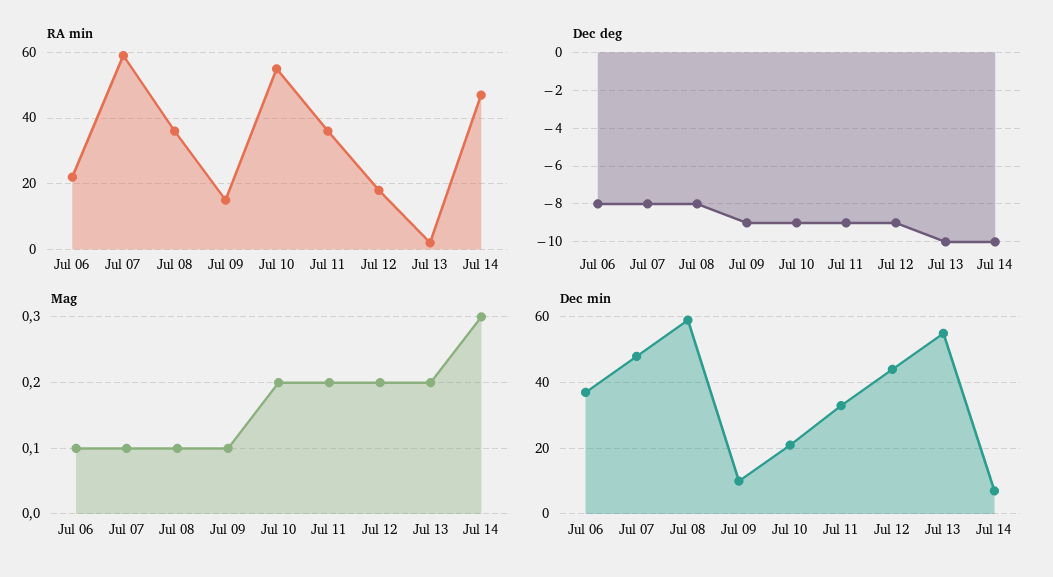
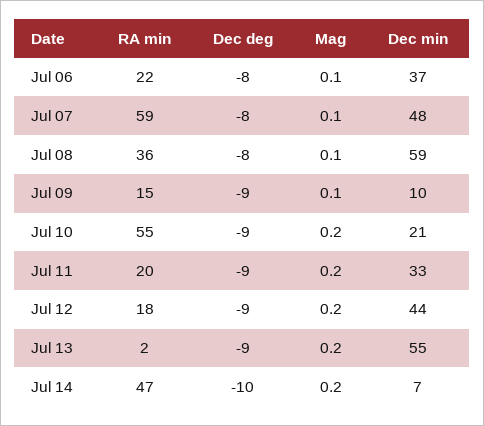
  {
    "RA min": {
      "Jul 06": 22,
      "Jul 07": 59,
      "Jul 08": 36,
      "Jul 09": 15,
      "Jul 10": 55,
-     "Jul 11": 35,
+     "Jul 11": 20,
      "Jul 12": 18,
      "Jul 13": 2,
      "Jul 14": 47
    },
    "Dec deg": {
      "Jul 06": -8,
      "Jul 07": -8,
      "Jul 08": -8,
      "Jul 09": -9,
      "Jul 10": -9,
      "Jul 11": -9,
      "Jul 12": -9,
-     "Jul 13": -10,
+     "Jul 13": -9,
      "Jul 14": -10
    },
    "Mag": {
      "Jul 06": 0.1,
      "Jul 07": 0.1,
      "Jul 08": 0.1,
      "Jul 09": 0.1,
      "Jul 10": 0.2,
      "Jul 11": 0.2,
      "Jul 12": 0.2,
      "Jul 13": 0.2,
-     "Jul 14": 0.3
+     "Jul 14": 0.2
    },
    "Dec min": {
      "Jul 06": 37,
      "Jul 07": 48,
      "Jul 08": 59,
      "Jul 09": 10,
      "Jul 10": 21,
      "Jul 11": 33,
      "Jul 12": 44,
      "Jul 13": 55,
      "Jul 14": 7
    }
  }

